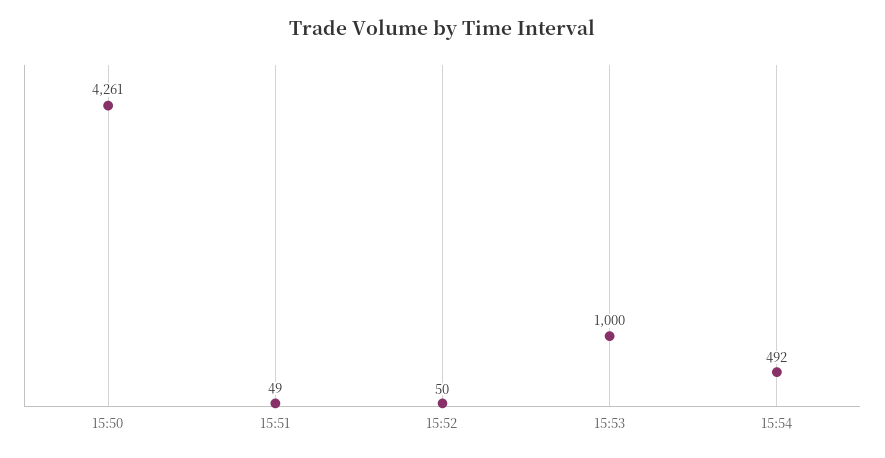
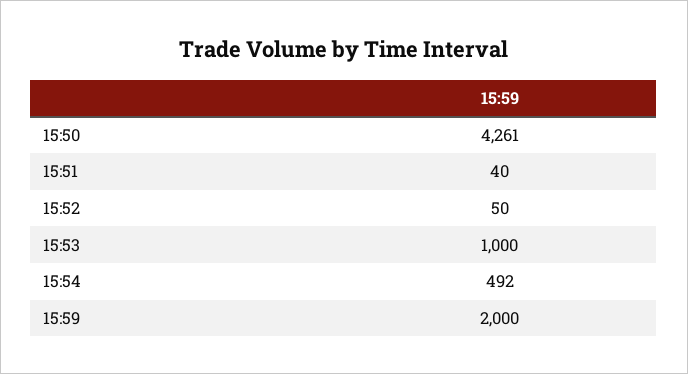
  {
    "15:50": 4261,
-   "15:51": 49,
+   "15:51": 40,
    "15:52": 50,
    "15:53": 1000,
-   "15:54": 492
+   "15:54": 492,
+   "15:59": 2000
  }

